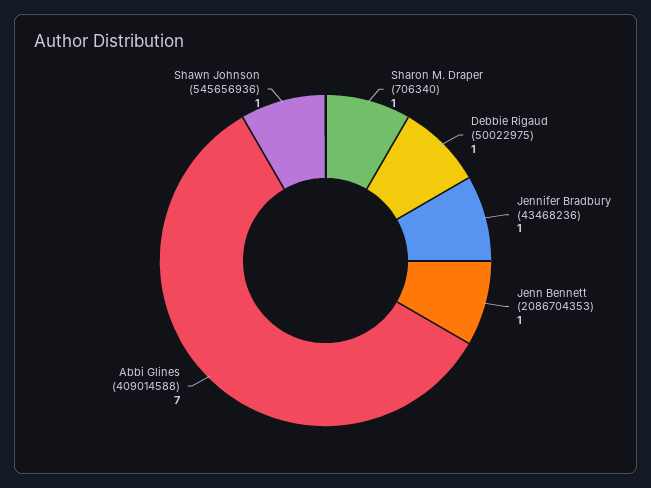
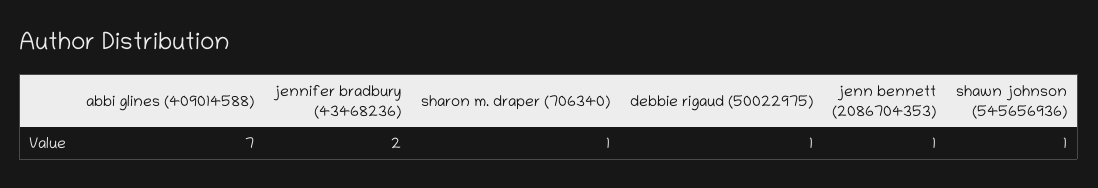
  {
    "Sharon M. Draper (706340)": 1,
    "Debbie Rigaud (50022975)": 1,
-   "Jennifer Bradbury (43468236)": 1,
+   "Jennifer Bradbury (43468236)": 2,
    "Jenn Bennett (2086704353)": 1,
    "Abbi Glines (409014588)": 7,
    "Shawn Johnson (545656936)": 1
  }

